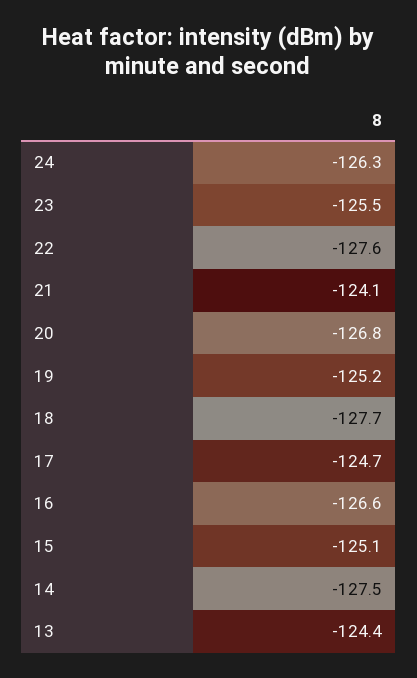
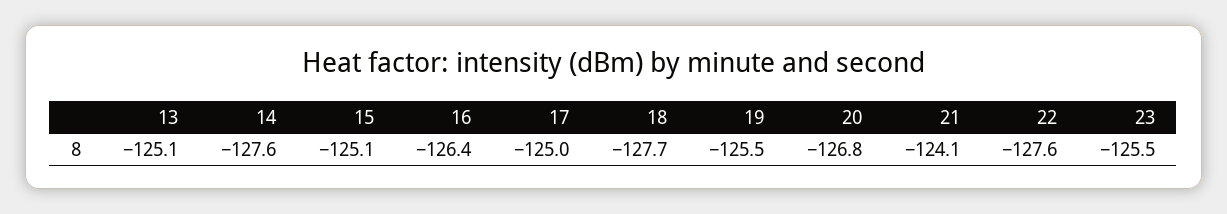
  {
-   "24": -126.3,
    "23": -125.5,
    "22": -127.6,
    "21": -124.1,
    "20": -126.8,
-   "19": -125.2,
+   "19": -125.5,
    "18": -127.7,
-   "17": -124.7,
+   "17": -125,
-   "16": -126.6,
+   "16": -126.4,
    "15": -125.1,
-   "14": -127.5,
+   "14": -127.6,
-   "13": -124.4
+   "13": -125.1
  }

